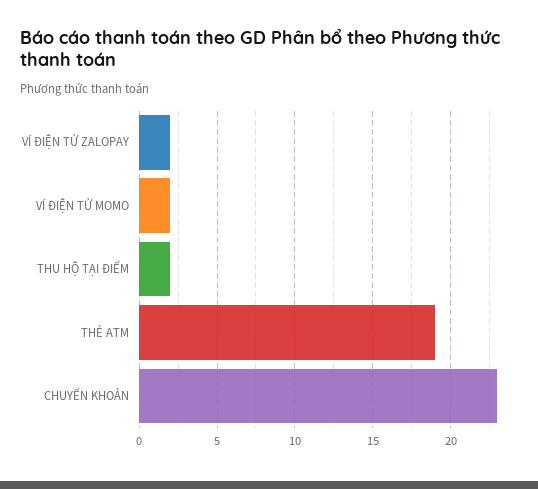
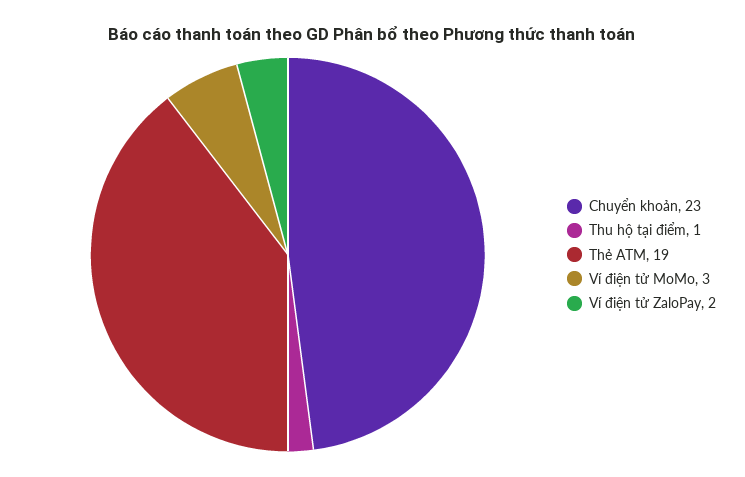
  {
    "VÍ ĐIỆN TỬ ZALOPAY": 2,
-   "VÍ ĐIỆN TỬ MOMO": 2,
+   "VÍ ĐIỆN TỬ MOMO": 3,
-   "THU HỘ TẠI ĐIỂM": 2,
+   "THU HỘ TẠI ĐIỂM": 1,
    "THẺ ATM": 19,
    "CHUYỂN KHOẢN": 23
  }

